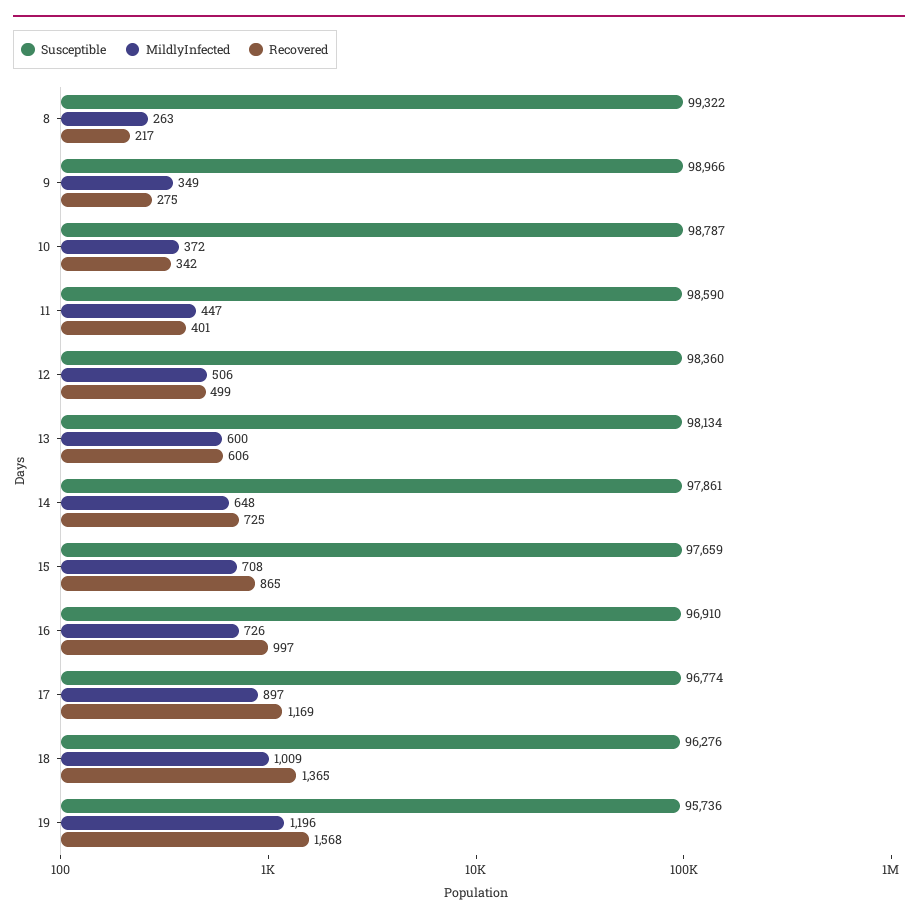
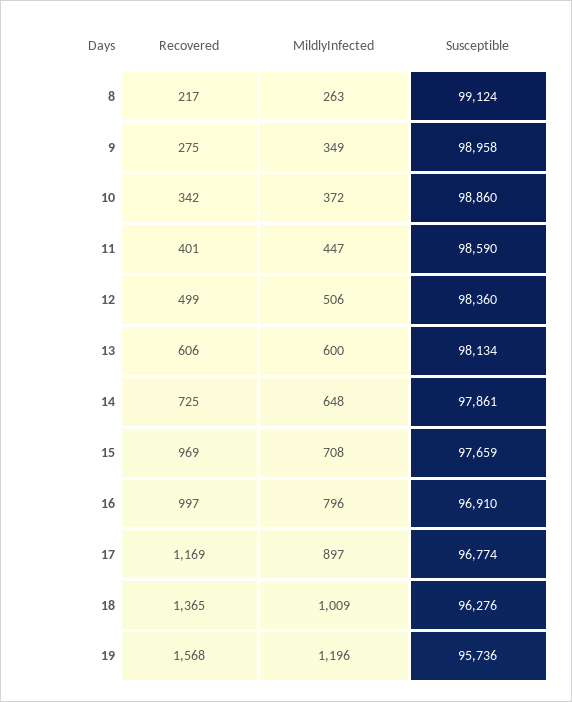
  {
    "Susceptible": {
-     "8": 99322,
+     "8": 99124,
-     "9": 98966,
+     "9": 98958,
-     "10": 98787,
+     "10": 98860,
      "11": 98590,
      "12": 98360,
      "13": 98134,
      "14": 97861,
      "15": 97659,
      "16": 96910,
      "17": 96774,
      "18": 96276,
      "19": 95736
    },
    "MildlyInfected": {
      "8": 263,
      "9": 349,
      "10": 372,
      "11": 447,
      "12": 506,
      "13": 600,
      "14": 648,
      "15": 708,
-     "16": 726,
+     "16": 796,
      "17": 897,
      "18": 1009,
      "19": 1196
    },
    "Recovered": {
      "8": 217,
      "9": 275,
      "10": 342,
      "11": 401,
      "12": 499,
      "13": 606,
      "14": 725,
-     "15": 865,
+     "15": 969,
      "16": 997,
      "17": 1169,
      "18": 1365,
      "19": 1568
    }
  }

